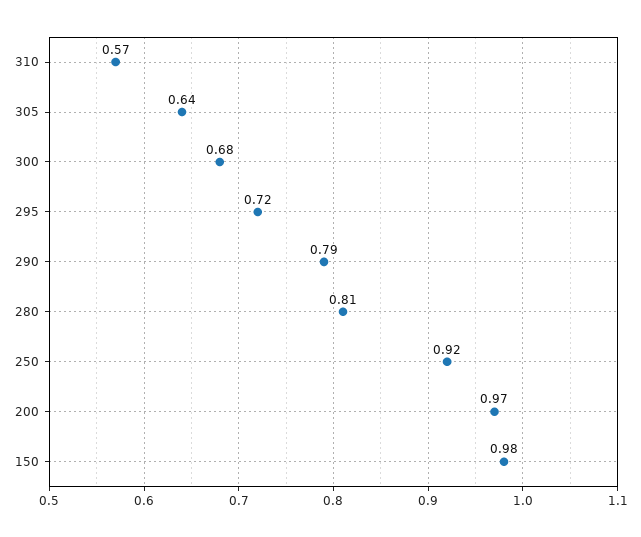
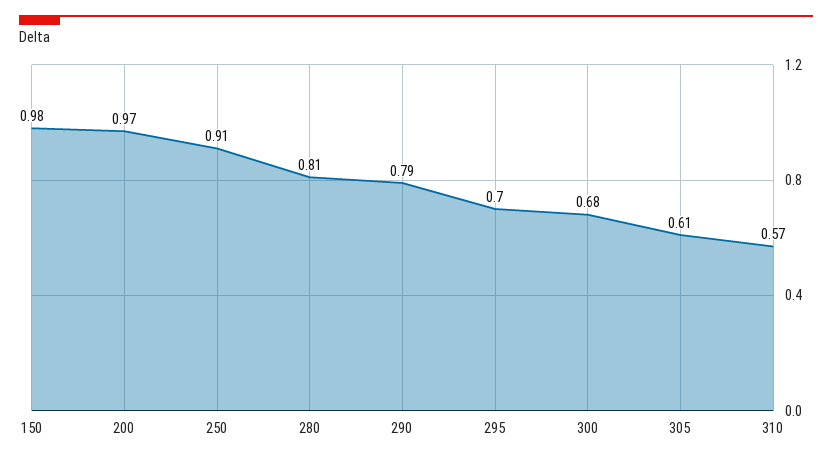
  {
    "310": 0.57,
-   "305": 0.64,
+   "305": 0.61,
    "300": 0.68,
-   "295": 0.72,
+   "295": 0.7,
    "290": 0.79,
    "280": 0.81,
-   "250": 0.92,
+   "250": 0.91,
    "200": 0.97,
    "150": 0.98
  }

